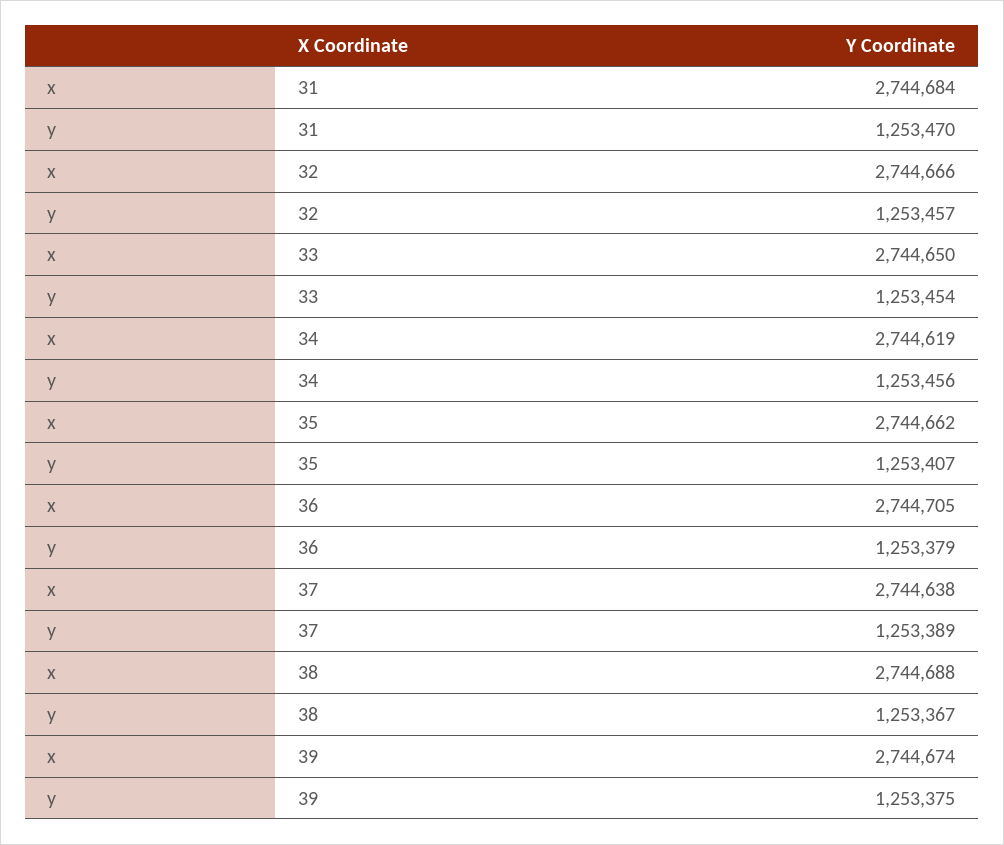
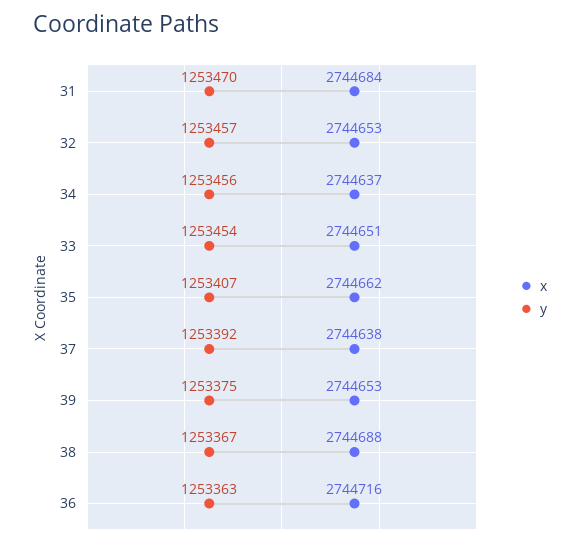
  {
    "x": {
      "31": 2744684,
-     "32": 2744666,
+     "32": 2744653,
-     "33": 2744650,
+     "33": 2744651,
-     "34": 2744619,
+     "34": 2744637,
      "35": 2744662,
-     "36": 2744705,
+     "36": 2744716,
      "37": 2744638,
      "38": 2744688,
-     "39": 2744674
+     "39": 2744653
    },
    "y": {
      "31": 1253470,
      "32": 1253457,
      "33": 1253454,
      "34": 1253456,
      "35": 1253407,
-     "36": 1253379,
+     "36": 1253363,
-     "37": 1253389,
+     "37": 1253392,
      "38": 1253367,
      "39": 1253375
    }
  }

